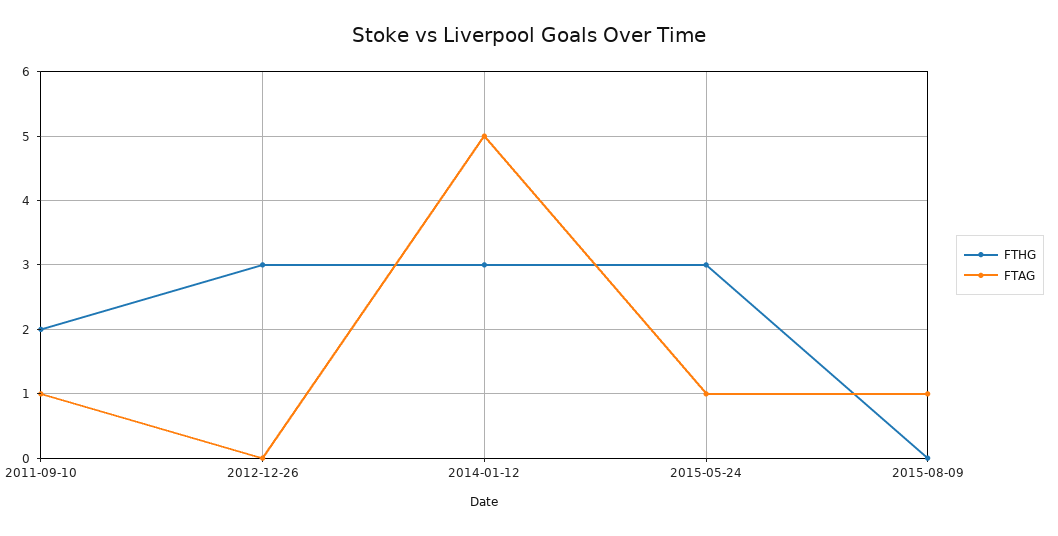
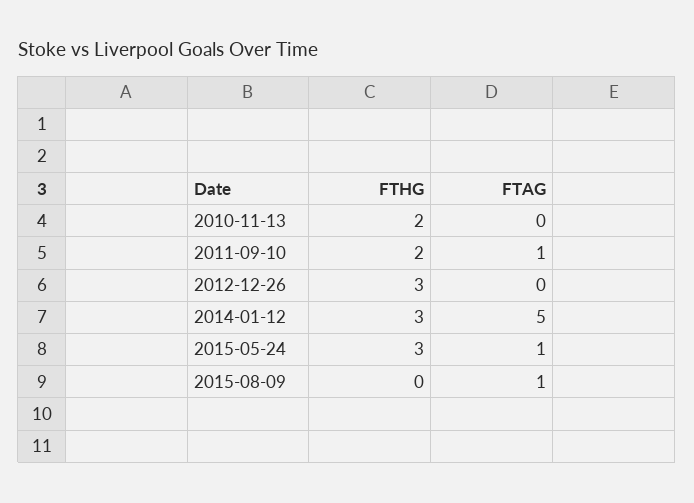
  {
    "FTHG": {
      "2011-09-10": 2,
      "2012-12-26": 3,
      "2014-01-12": 3,
      "2015-05-24": 3,
-     "2015-08-09": 0
+     "2015-08-09": 0,
+     "2010-11-13": 2
    },
    "FTAG": {
      "2011-09-10": 1,
      "2012-12-26": 0,
      "2014-01-12": 5,
      "2015-05-24": 1,
-     "2015-08-09": 1
+     "2015-08-09": 1,
+     "2010-11-13": 0
    }
  }

